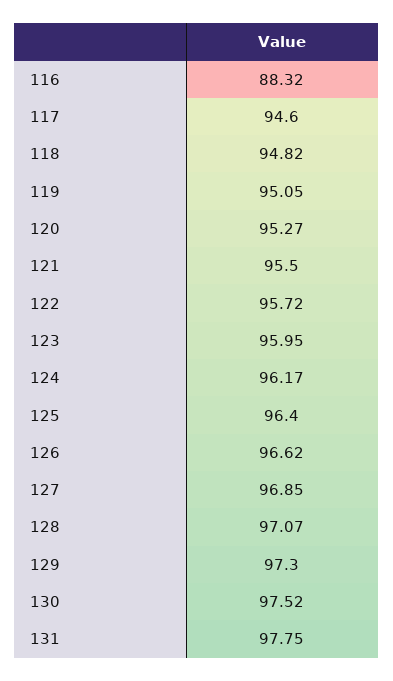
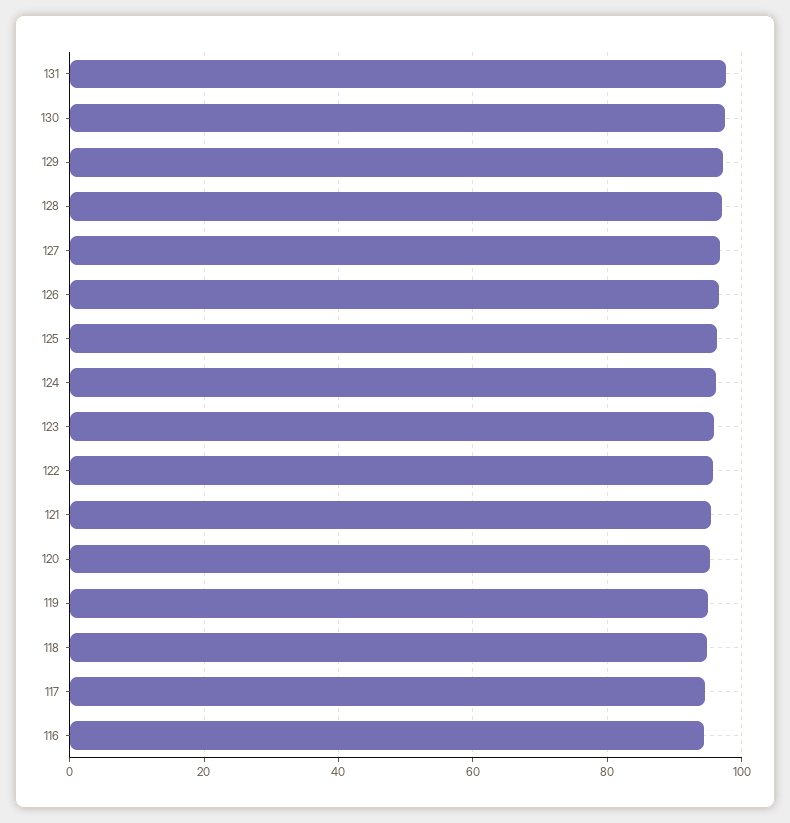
  {
-   "116": 88.32,
+   "116": 94,
    "117": 94.6,
    "118": 94.82,
    "119": 95.05,
    "120": 95.27,
    "121": 95.5,
    "122": 95.72,
    "123": 95.95,
    "124": 96.17,
    "125": 96.4,
    "126": 96.62,
    "127": 96.85,
    "128": 97.07,
    "129": 97.3,
    "130": 97.52,
    "131": 97.75
  }

